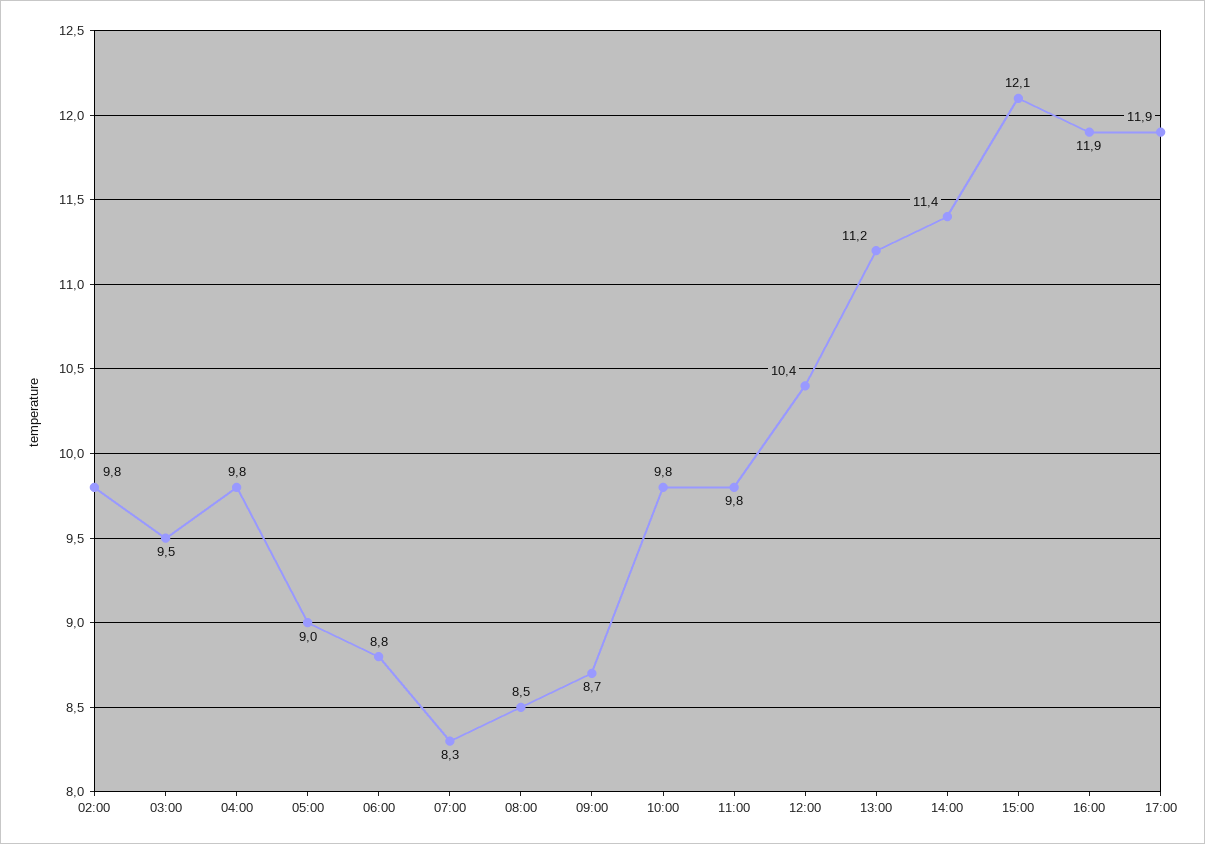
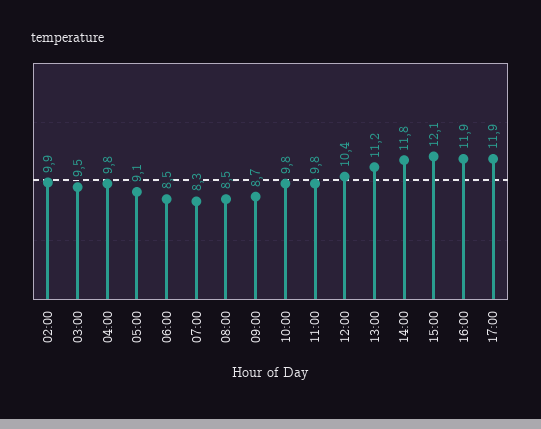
  {
-   "02:00": 9.8,
+   "02:00": 9.9,
    "03:00": 9.5,
    "04:00": 9.8,
-   "05:00": 9,
+   "05:00": 9.1,
-   "06:00": 8.8,
+   "06:00": 8.5,
    "07:00": 8.3,
    "08:00": 8.5,
    "09:00": 8.7,
    "10:00": 9.8,
    "11:00": 9.8,
    "12:00": 10.4,
    "13:00": 11.2,
-   "14:00": 11.4,
+   "14:00": 11.8,
    "15:00": 12.1,
    "16:00": 11.9,
    "17:00": 11.9
  }

